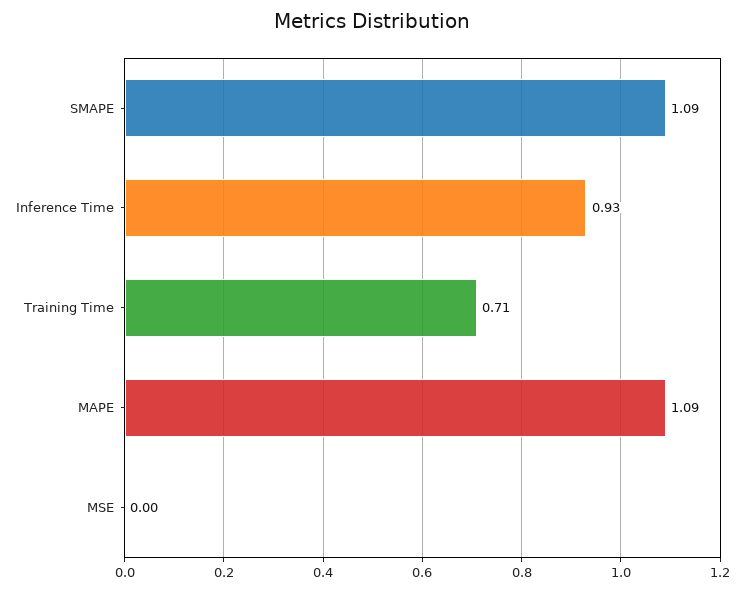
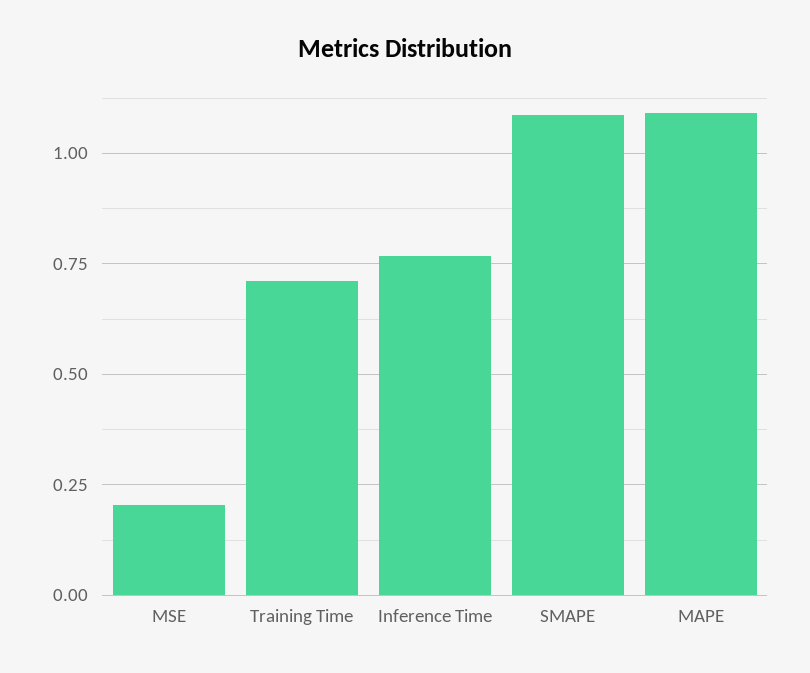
  {
    "SMAPE": 1.09,
-   "Inference Time": 0.93,
+   "Inference Time": 0.775,
    "Training Time": 0.71,
    "MAPE": 1.09,
-   "MSE": 0
+   "MSE": 0.2
  }

